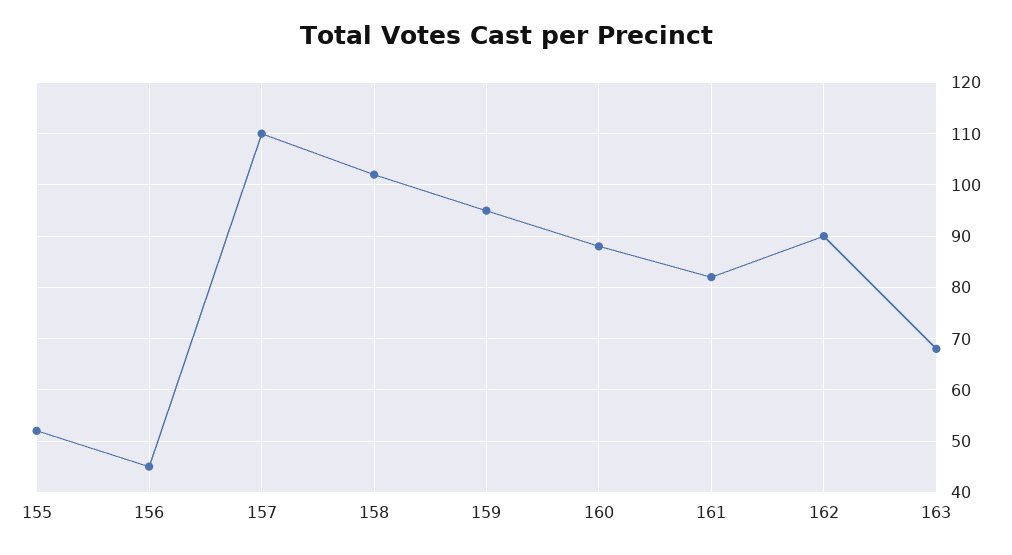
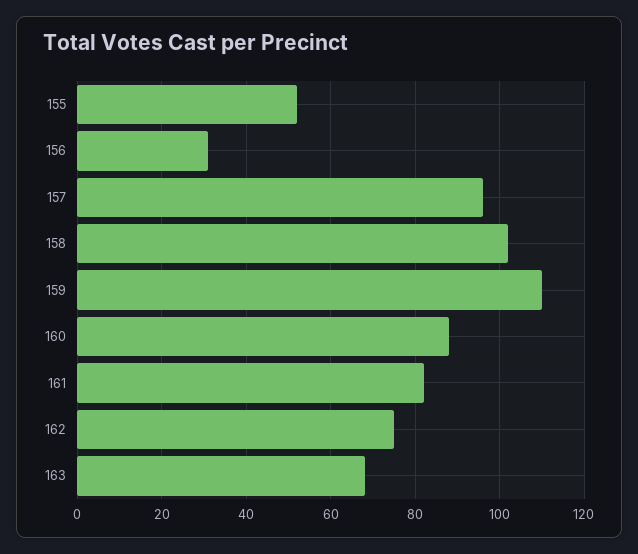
  {
    "155": 50,
-   "156": 45,
+   "156": 30,
-   "157": 110,
+   "157": 95,
    "158": 100,
-   "159": 95,
+   "159": 110,
    "160": 90,
    "161": 80,
-   "162": 90,
+   "162": 75,
    "163": 70
  }

